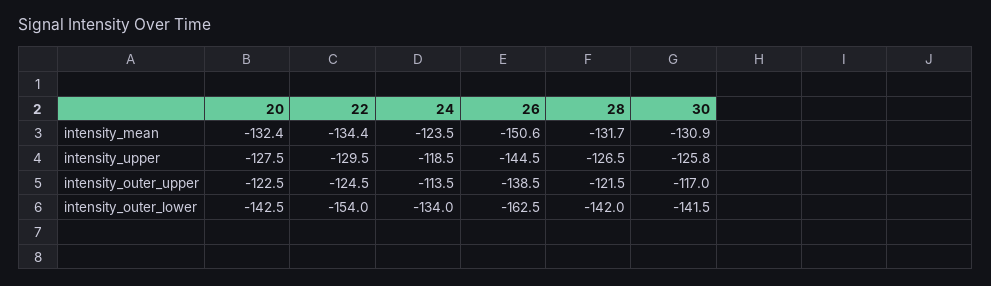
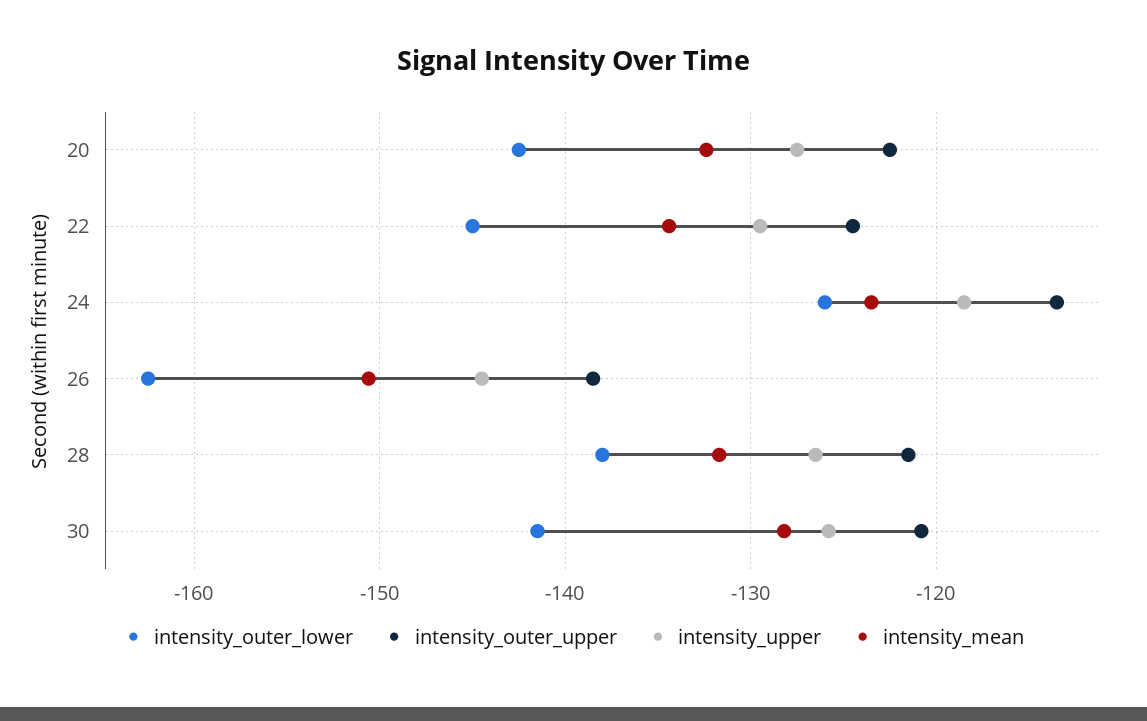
  {
    "intensity_mean": {
      "20": -132.4,
      "22": -134.4,
      "24": -123.5,
      "26": -150.6,
      "28": -131.7,
-     "30": -130.9
+     "30": -128
    },
    "intensity_upper": {
      "20": -127.5,
      "22": -129.5,
      "24": -118.5,
      "26": -144.5,
      "28": -126.5,
      "30": -125.8
    },
    "intensity_outer_upper": {
      "20": -122.5,
      "22": -124.5,
      "24": -113.5,
      "26": -138.5,
      "28": -121.5,
-     "30": -117
+     "30": -121
    },
    "intensity_outer_lower": {
      "20": -142.5,
-     "22": -154,
+     "22": -145,
-     "24": -134,
+     "24": -126,
      "26": -162.5,
-     "28": -142,
+     "28": -138,
      "30": -141.5
    }
  }

